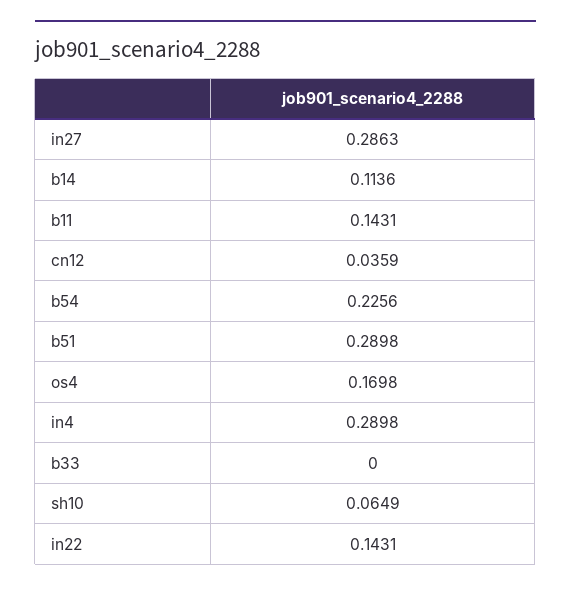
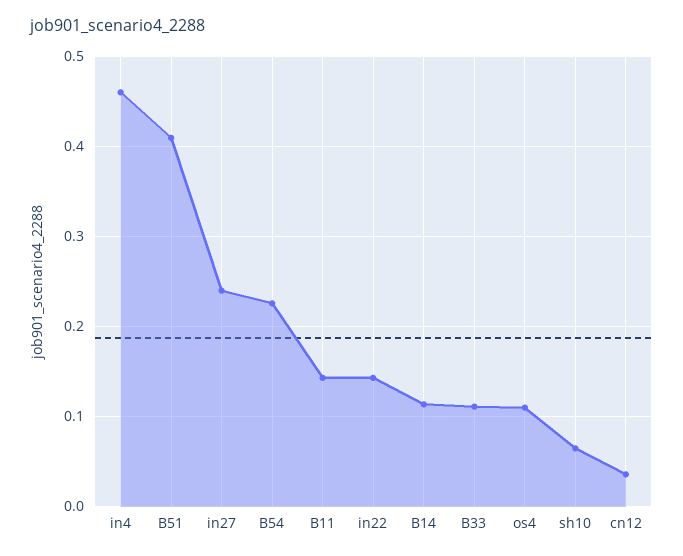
  {
-   "in27": 0.2863,
+   "in27": 0.24,
    "b14": 0.1136,
    "b11": 0.1431,
    "cn12": 0.0359,
    "b54": 0.2256,
-   "b51": 0.2898,
+   "b51": 0.41,
-   "os4": 0.1698,
+   "os4": 0.11,
-   "in4": 0.2898,
+   "in4": 0.46,
-   "b33": 0,
+   "b33": 0.11,
    "sh10": 0.0649,
    "in22": 0.1431
  }

